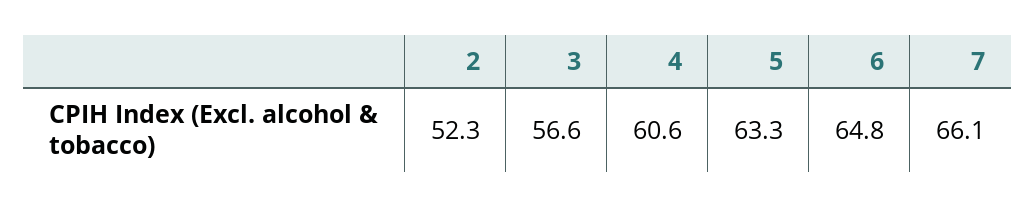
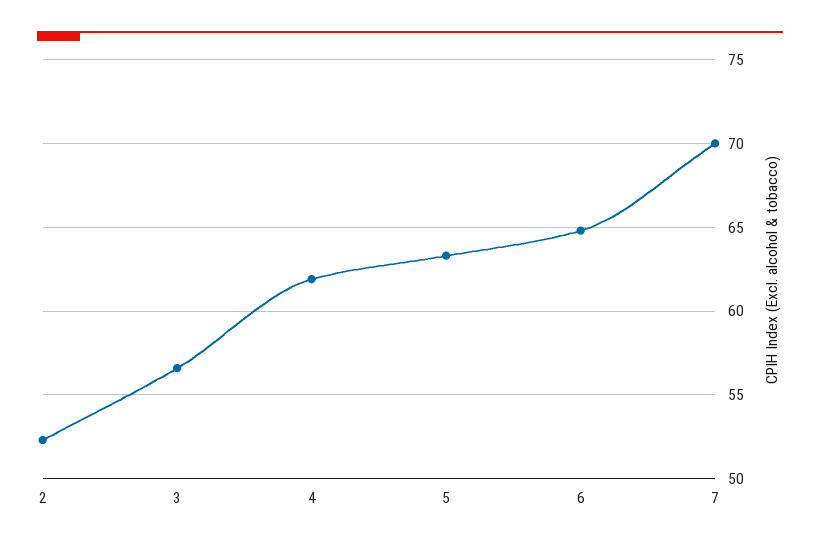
  {
    "2": 52.3,
    "3": 56.6,
-   "4": 60.6,
+   "4": 62,
    "5": 63.3,
    "6": 64.8,
-   "7": 66.1
+   "7": 70
  }

